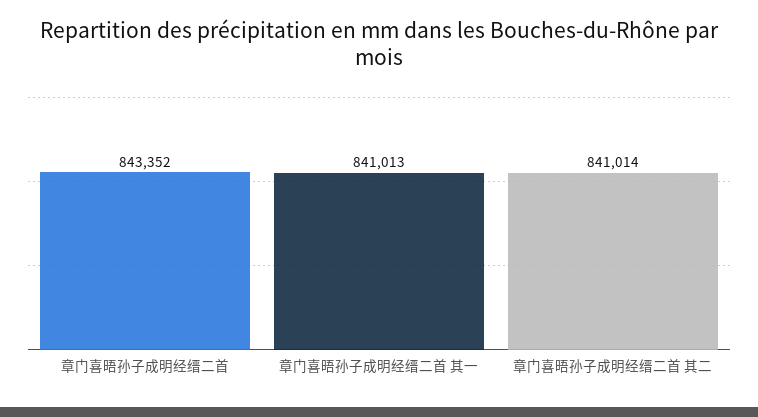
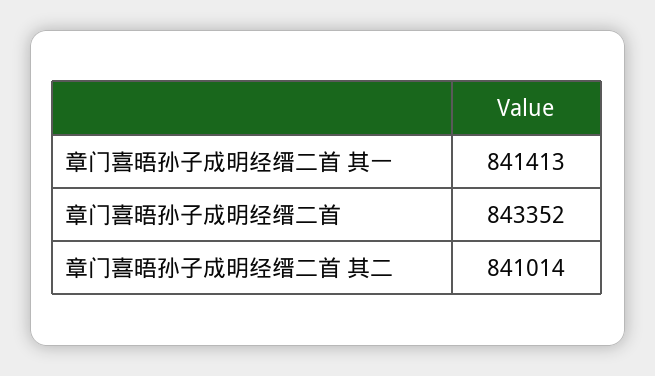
  {
    "章门喜晤孙子成明经缙二首": 843352,
-   "章门喜晤孙子成明经缙二首 其一": 841013,
+   "章门喜晤孙子成明经缙二首 其一": 841413,
    "章门喜晤孙子成明经缙二首 其二": 841014
  }

